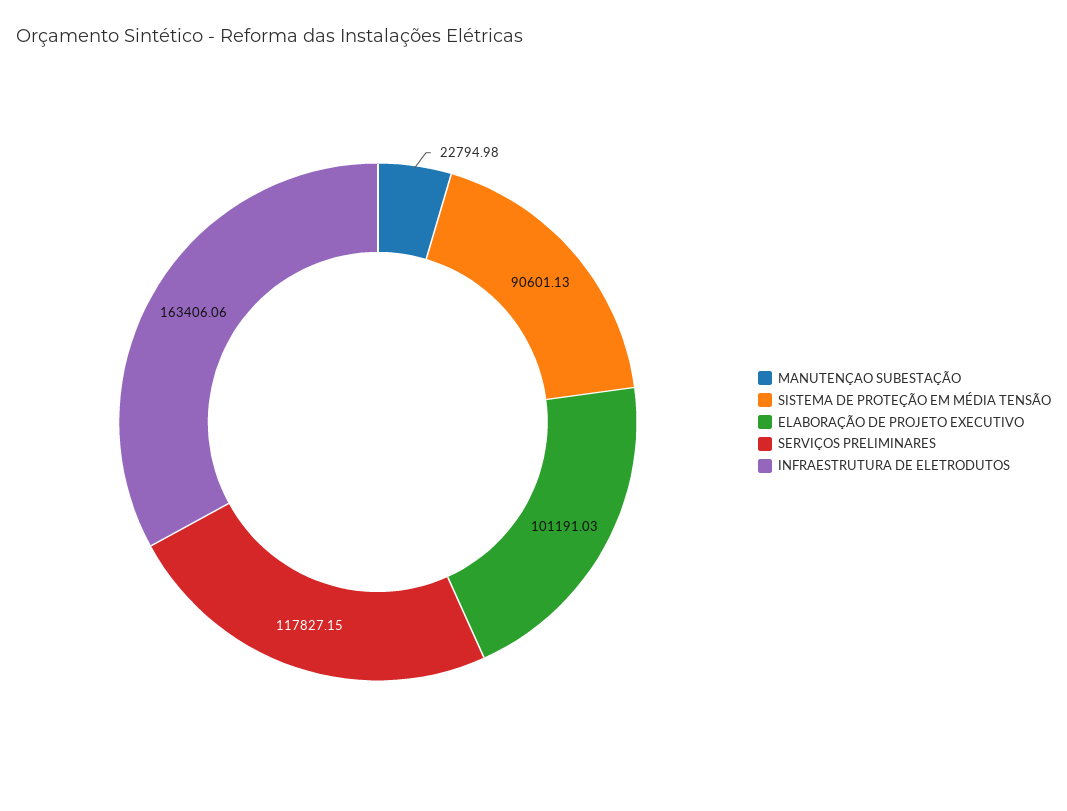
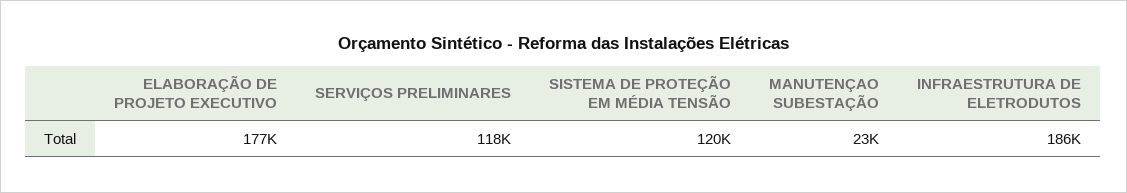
  {
    "MANUTENÇAO SUBESTAÇÃO": 22794.98,
-   "SISTEMA DE PROTEÇÃO EM MÉDIA TENSÃO": 90601.13,
+   "SISTEMA DE PROTEÇÃO EM MÉDIA TENSÃO": 120000,
-   "ELABORAÇÃO DE PROJETO EXECUTIVO": 101191.03,
+   "ELABORAÇÃO DE PROJETO EXECUTIVO": 177000,
    "SERVIÇOS PRELIMINARES": 117827.15,
-   "INFRAESTRUTURA DE ELETRODUTOS": 163406.06
+   "INFRAESTRUTURA DE ELETRODUTOS": 186000
  }

